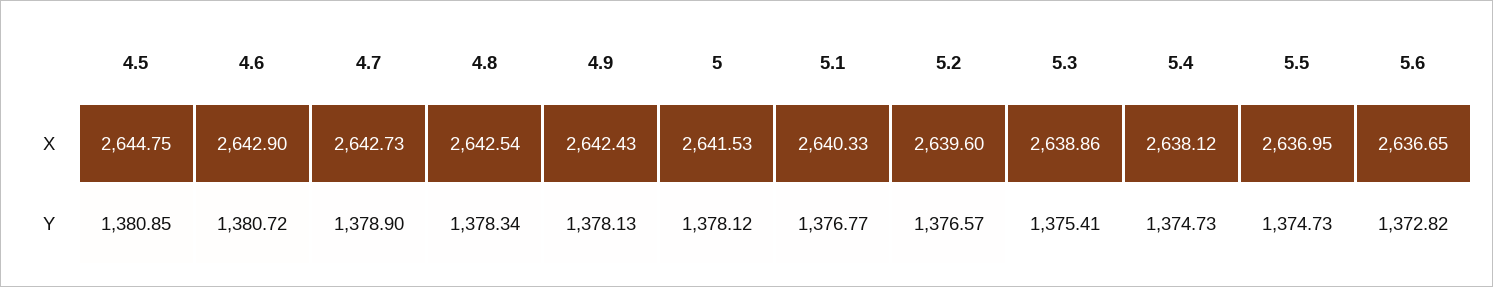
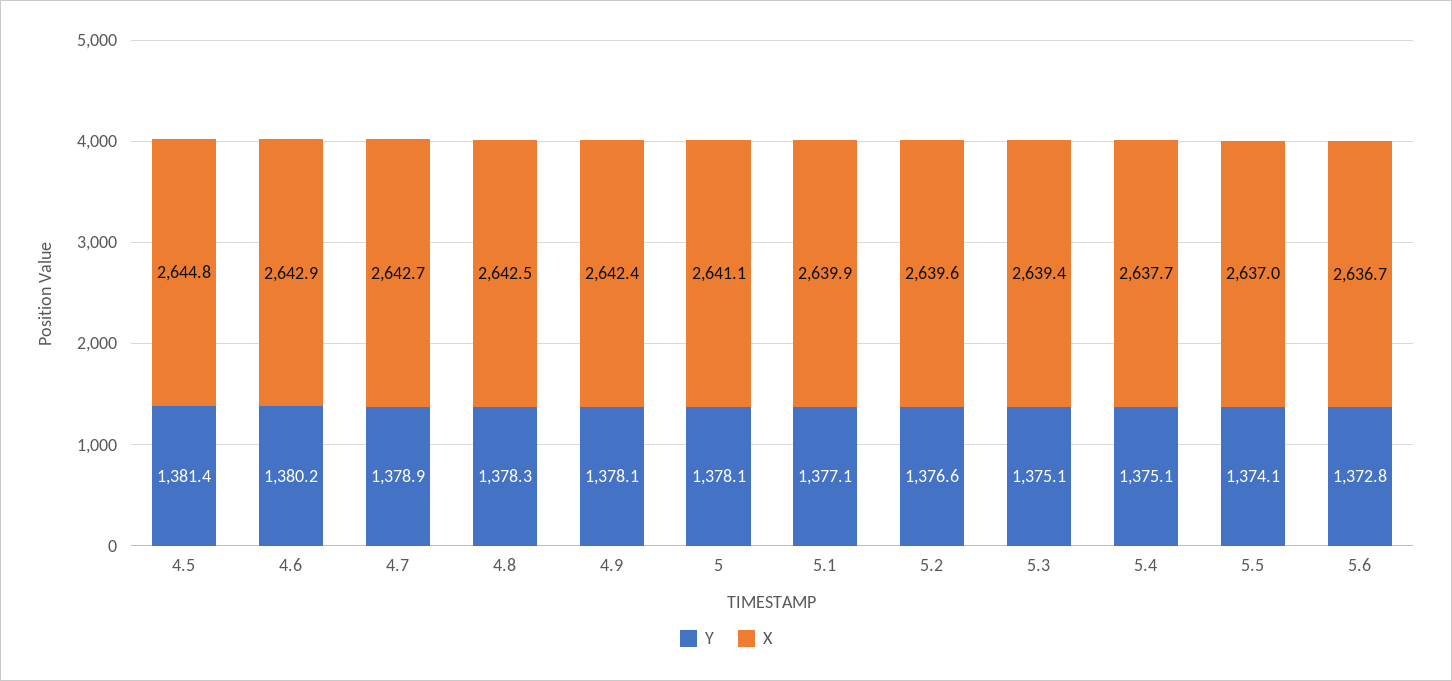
  {
    "X": {
      "4.5": 2644.75,
      "4.6": 2642.9,
      "4.7": 2642.73,
      "4.8": 2642.54,
      "4.9": 2642.43,
-     "5": 2641.53,
+     "5": 2641.1,
-     "5.1": 2640.33,
+     "5.1": 2639.9,
      "5.2": 2639.6,
-     "5.3": 2638.86,
+     "5.3": 2639.4,
-     "5.4": 2638.12,
+     "5.4": 2637.7,
      "5.5": 2636.95,
      "5.6": 2636.65
    },
    "Y": {
-     "4.5": 1380.85,
+     "4.5": 1381.4,
-     "4.6": 1380.72,
+     "4.6": 1380.2,
      "4.7": 1378.9,
      "4.8": 1378.34,
      "4.9": 1378.13,
      "5": 1378.12,
-     "5.1": 1376.77,
+     "5.1": 1377.1,
      "5.2": 1376.57,
-     "5.3": 1375.41,
+     "5.3": 1375.1,
-     "5.4": 1374.73,
+     "5.4": 1375.1,
-     "5.5": 1374.73,
+     "5.5": 1374.1,
      "5.6": 1372.82
    }
  }

